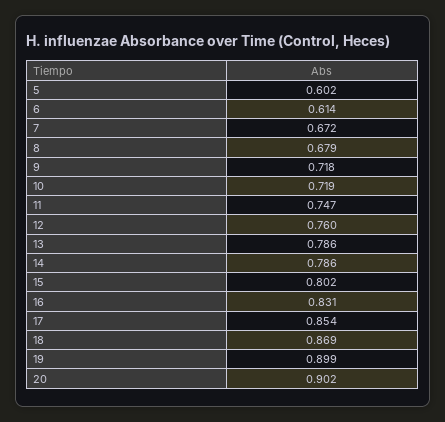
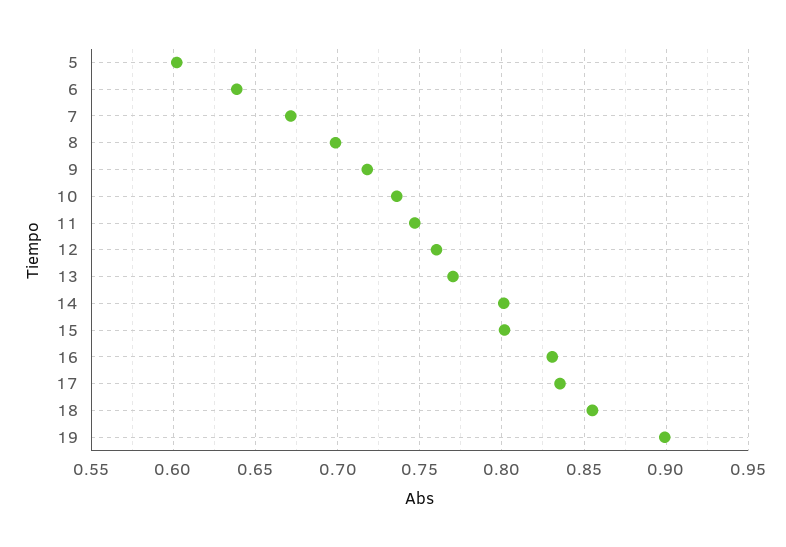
  {
    "5": 0.602,
-   "6": 0.614,
+   "6": 0.64,
    "7": 0.672,
-   "8": 0.679,
+   "8": 0.7,
    "9": 0.718,
-   "10": 0.719,
+   "10": 0.735,
    "11": 0.747,
    "12": 0.76,
-   "13": 0.786,
+   "13": 0.77,
-   "14": 0.786,
+   "14": 0.8,
    "15": 0.802,
    "16": 0.831,
-   "17": 0.854,
+   "17": 0.835,
-   "18": 0.869,
+   "18": 0.855,
-   "19": 0.899,
+   "19": 0.899
-   "20": 0.902
  }

